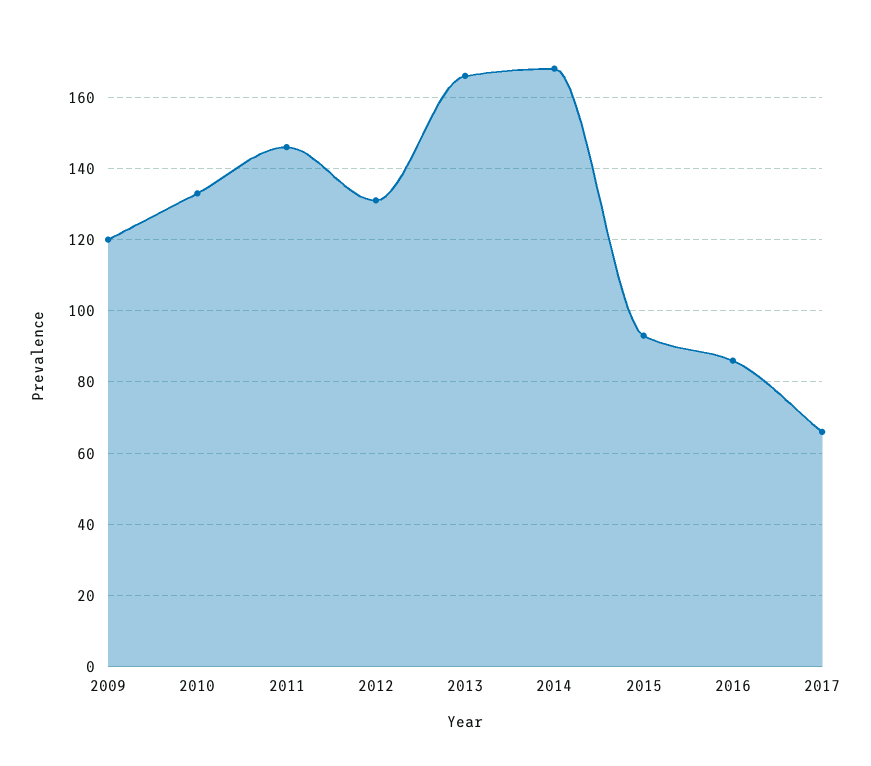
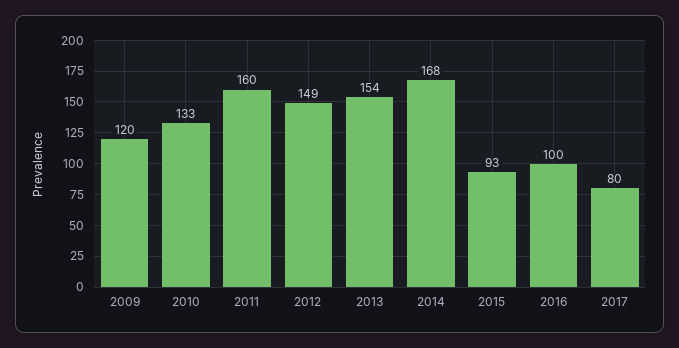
  {
    "2009": 120,
    "2010": 133,
-   "2011": 145,
+   "2011": 160,
-   "2012": 130,
+   "2012": 149,
-   "2013": 165,
+   "2013": 154,
    "2014": 168,
    "2015": 93,
-   "2016": 85,
+   "2016": 100,
-   "2017": 65
+   "2017": 80
  }

